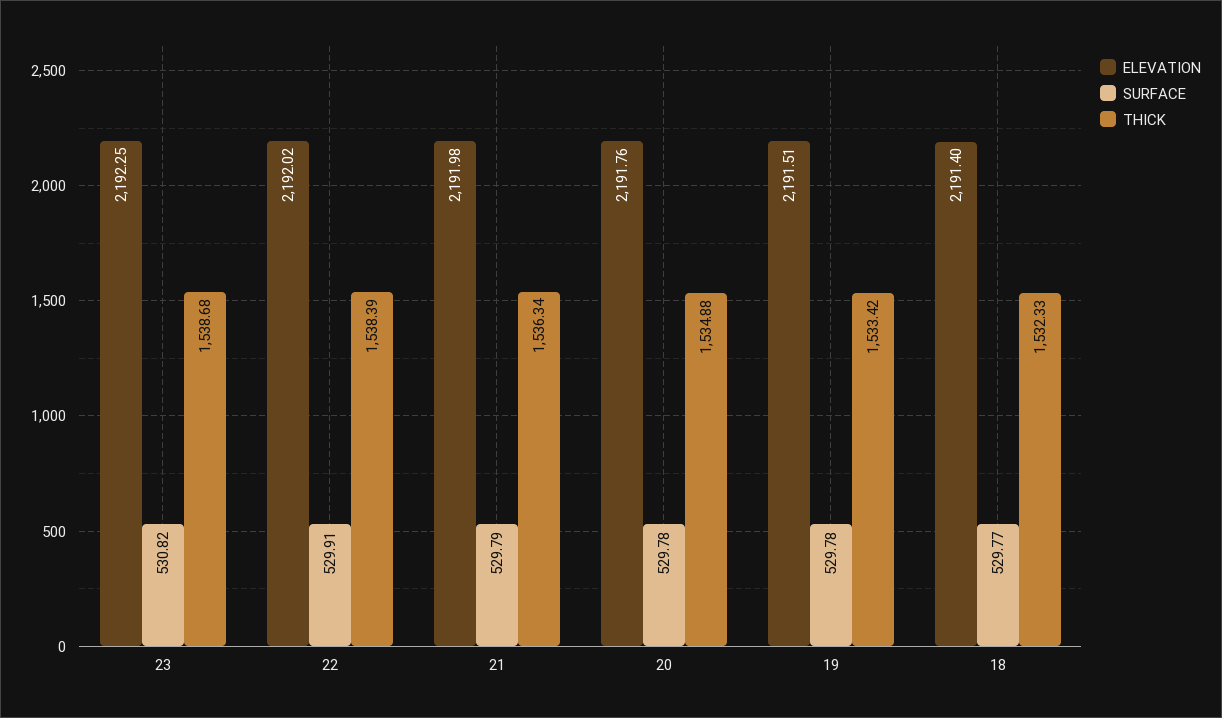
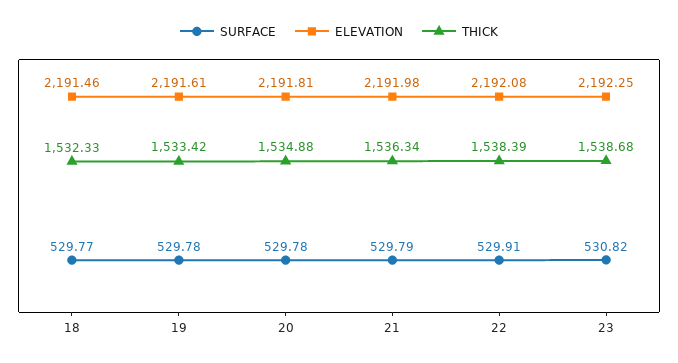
  {
    "ELEVATION": {
      "23": 2192.25,
-     "22": 2192.02,
+     "22": 2192.08,
      "21": 2191.98,
-     "20": 2191.76,
+     "20": 2191.81,
-     "19": 2191.51,
+     "19": 2191.61,
-     "18": 2191.4
+     "18": 2191.46
    },
    "SURFACE": {
      "23": 530.82,
      "22": 529.91,
      "21": 529.79,
      "20": 529.78,
      "19": 529.78,
      "18": 529.77
    },
    "THICK": {
      "23": 1538.68,
      "22": 1538.39,
      "21": 1536.34,
      "20": 1534.88,
      "19": 1533.42,
      "18": 1532.33
    }
  }

